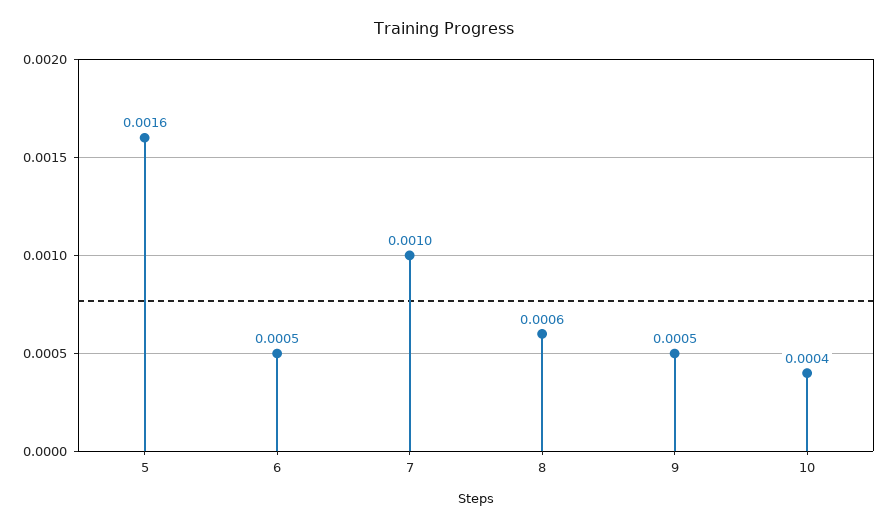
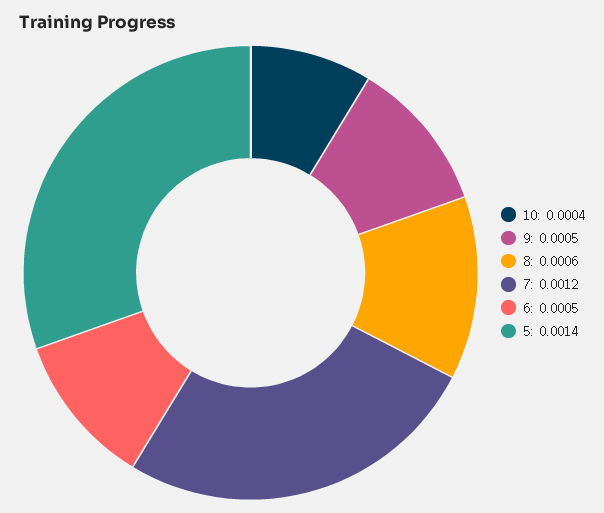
  {
-   "5": 0.0016,
+   "5": 0.0014,
    "6": 0.0005,
-   "7": 0.001,
+   "7": 0.0012,
    "8": 0.0006,
    "9": 0.0005,
    "10": 0.0004
  }

